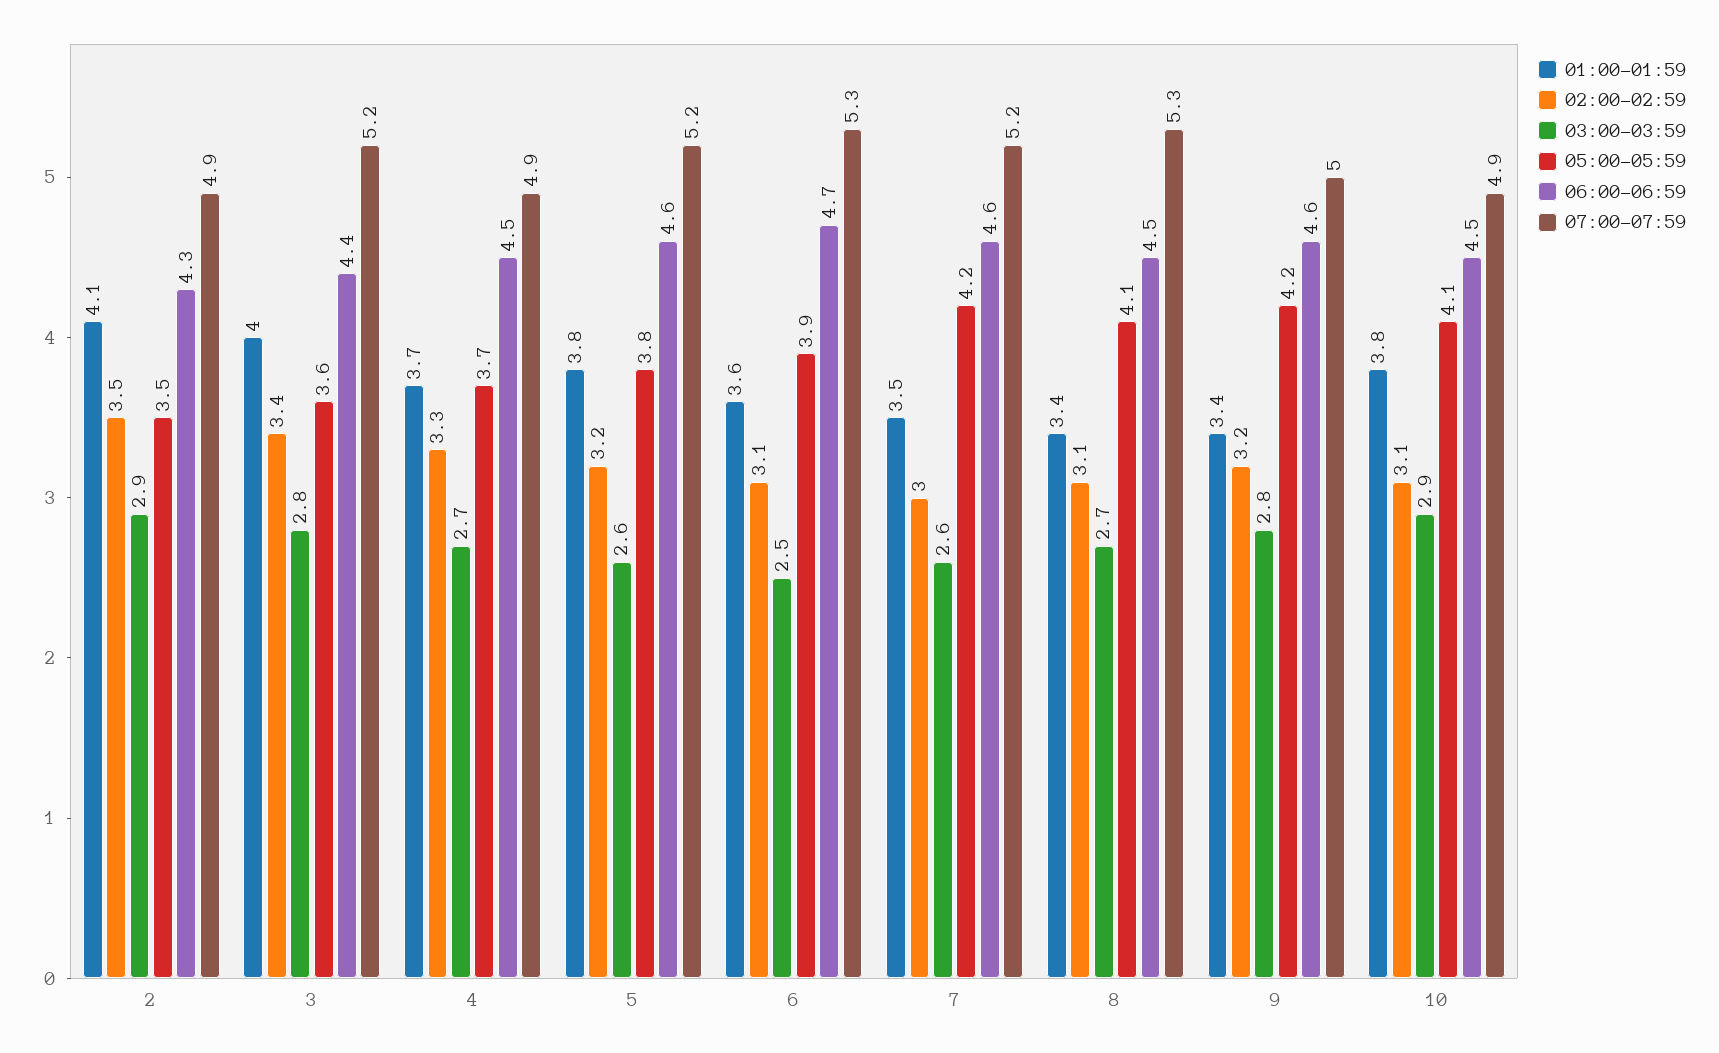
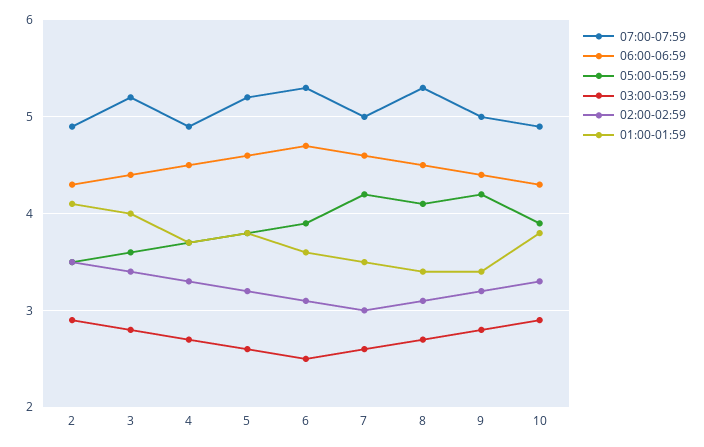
  {
    "01:00-01:59": {
      "2": 4.1,
      "3": 4,
      "4": 3.7,
      "5": 3.8,
      "6": 3.6,
      "7": 3.5,
      "8": 3.4,
      "9": 3.4,
      "10": 3.8
    },
    "02:00-02:59": {
      "2": 3.5,
      "3": 3.4,
      "4": 3.3,
      "5": 3.2,
      "6": 3.1,
      "7": 3,
      "8": 3.1,
      "9": 3.2,
-     "10": 3.1
+     "10": 3.3
    },
    "03:00-03:59": {
      "2": 2.9,
      "3": 2.8,
      "4": 2.7,
      "5": 2.6,
      "6": 2.5,
      "7": 2.6,
      "8": 2.7,
      "9": 2.8,
      "10": 2.9
    },
    "05:00-05:59": {
      "2": 3.5,
      "3": 3.6,
      "4": 3.7,
      "5": 3.8,
      "6": 3.9,
      "7": 4.2,
      "8": 4.1,
      "9": 4.2,
-     "10": 4.1
+     "10": 3.9
    },
    "06:00-06:59": {
      "2": 4.3,
      "3": 4.4,
      "4": 4.5,
      "5": 4.6,
      "6": 4.7,
      "7": 4.6,
      "8": 4.5,
-     "9": 4.6,
+     "9": 4.4,
-     "10": 4.5
+     "10": 4.3
    },
    "07:00-07:59": {
      "2": 4.9,
      "3": 5.2,
      "4": 4.9,
      "5": 5.2,
      "6": 5.3,
-     "7": 5.2,
+     "7": 5,
      "8": 5.3,
      "9": 5,
      "10": 4.9
    }
  }

